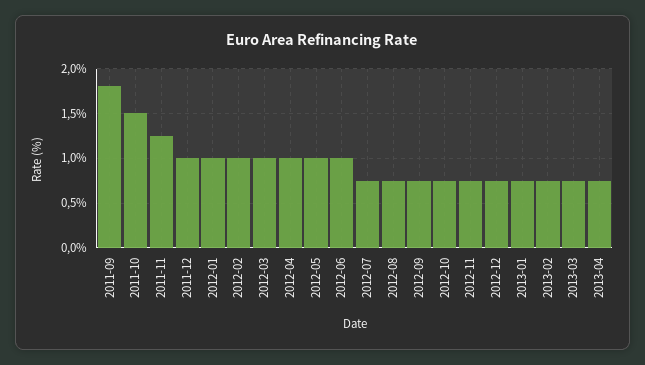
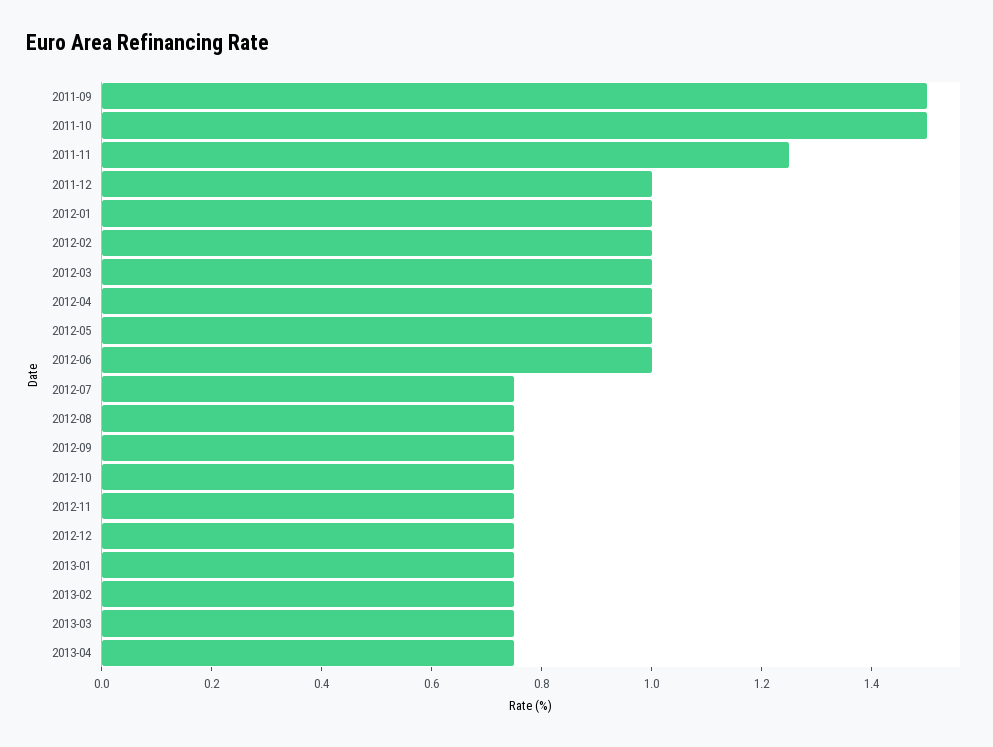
  {
-   "2011-09": 1.8,
+   "2011-09": 1.5,
    "2011-10": 1.5,
    "2011-11": 1.25,
    "2011-12": 1,
    "2012-01": 1,
    "2012-02": 1,
    "2012-03": 1,
    "2012-04": 1,
    "2012-05": 1,
    "2012-06": 1,
    "2012-07": 0.75,
    "2012-08": 0.75,
    "2012-09": 0.75,
    "2012-10": 0.75,
    "2012-11": 0.75,
    "2012-12": 0.75,
    "2013-01": 0.75,
    "2013-02": 0.75,
    "2013-03": 0.75,
    "2013-04": 0.75
  }

